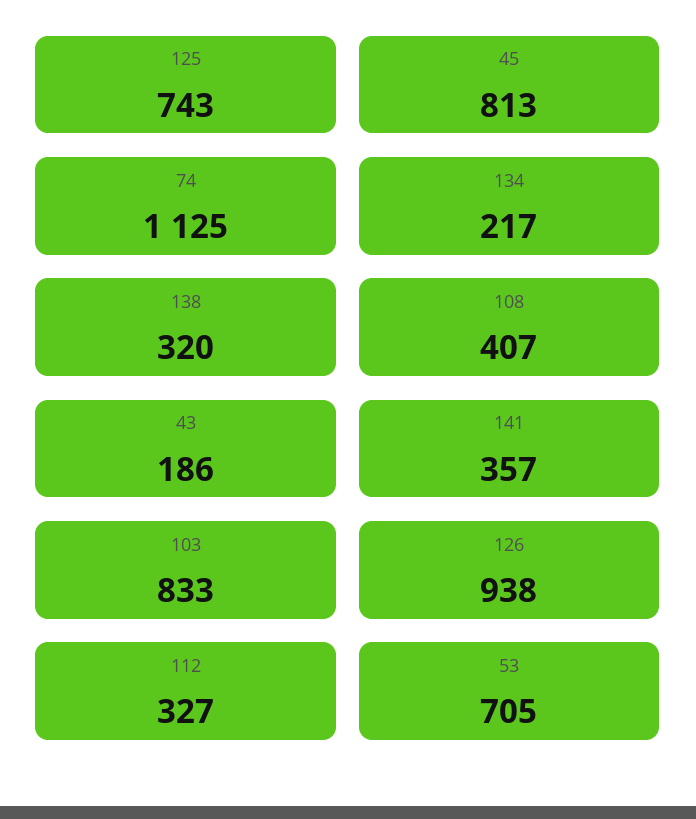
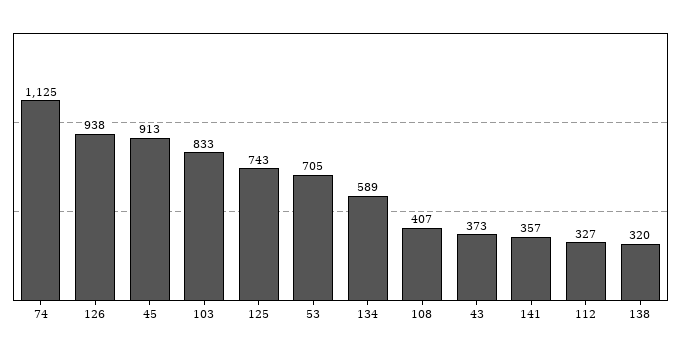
  {
    "125": 743,
-   "45": 813,
+   "45": 913,
    "74": 1125,
-   "134": 217,
+   "134": 589,
    "138": 320,
    "108": 407,
-   "43": 186,
+   "43": 373,
    "141": 357,
    "103": 833,
    "126": 938,
    "112": 327,
    "53": 705
  }

